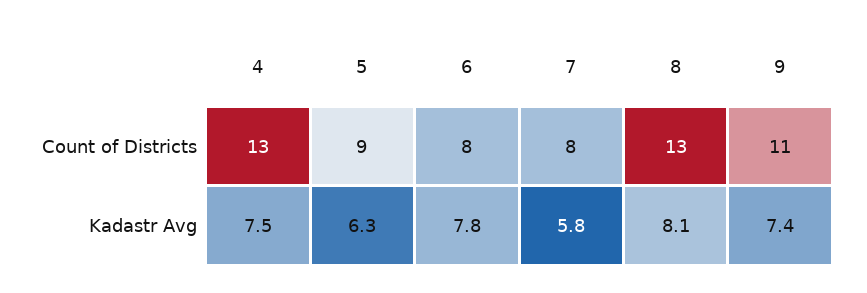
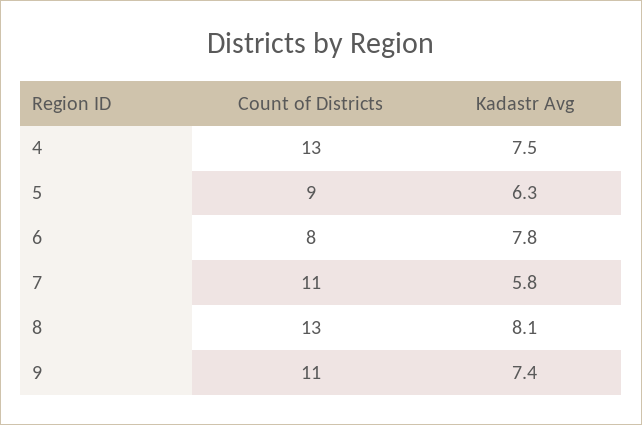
  {
    "4": {
      "Count of Districts": 13,
      "Kadastr Avg": 7.5
    },
    "5": {
      "Count of Districts": 9,
      "Kadastr Avg": 6.3
    },
    "6": {
      "Count of Districts": 8,
      "Kadastr Avg": 7.8
    },
    "7": {
-     "Count of Districts": 8,
+     "Count of Districts": 11,
      "Kadastr Avg": 5.8
    },
    "8": {
      "Count of Districts": 13,
      "Kadastr Avg": 8.1
    },
    "9": {
      "Count of Districts": 11,
      "Kadastr Avg": 7.4
    }
  }

